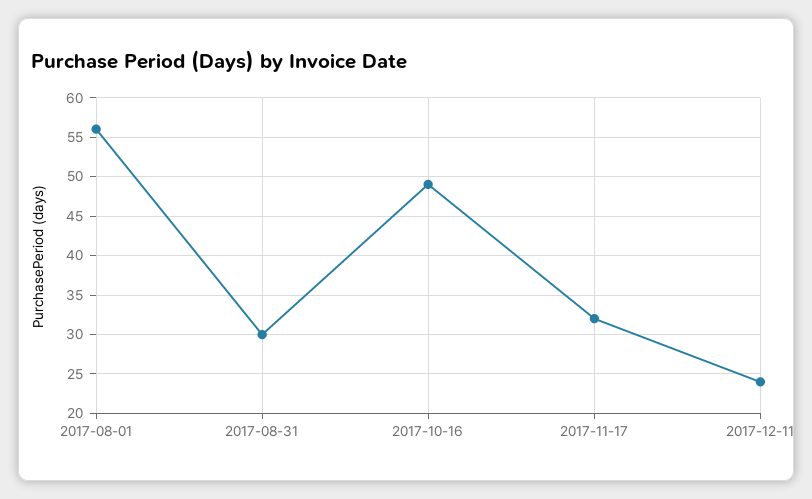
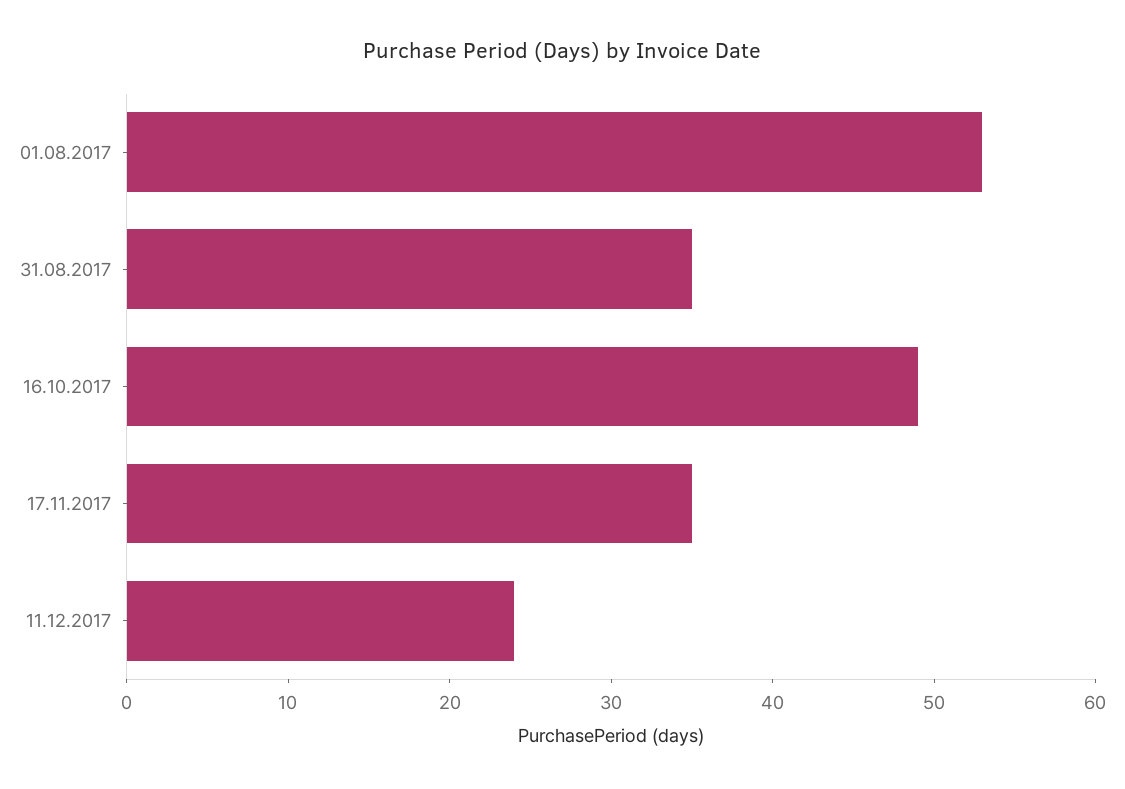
  {
-   "2017-08-01": 56,
+   "2017-08-01": 53,
-   "2017-08-31": 30,
+   "2017-08-31": 35,
    "2017-10-16": 49,
-   "2017-11-17": 32,
+   "2017-11-17": 35,
    "2017-12-11": 24
  }

